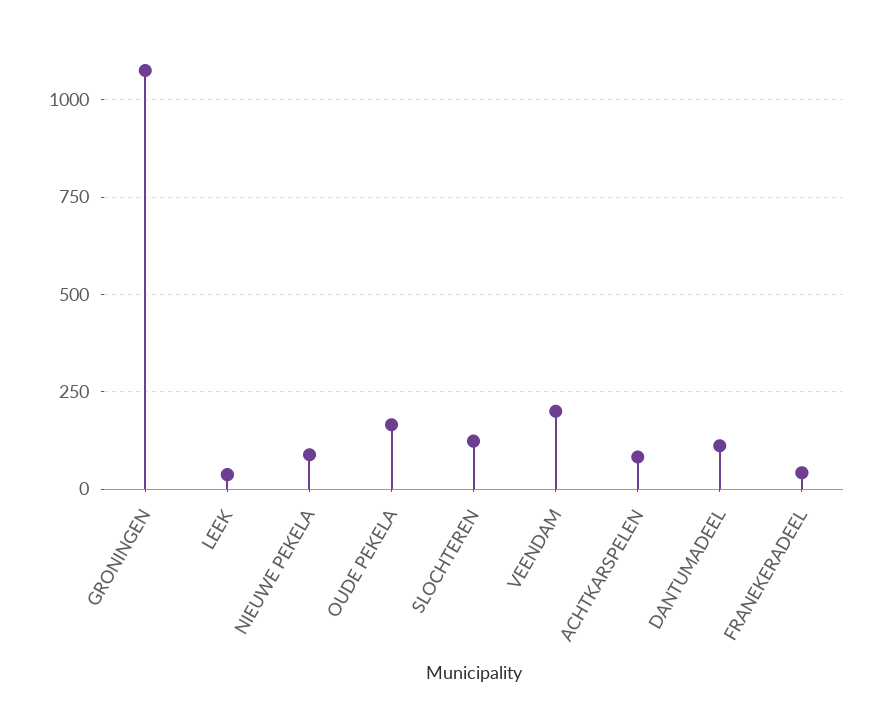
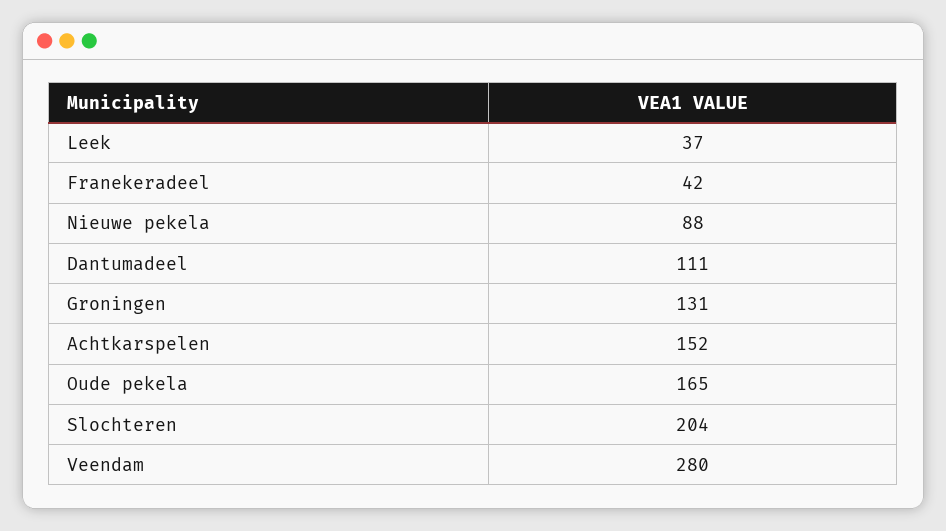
  {
-   "GRONINGEN": 1075,
+   "GRONINGEN": 131,
    "LEEK": 37,
    "NIEUWE PEKELA": 88,
    "OUDE PEKELA": 165,
-   "SLOCHTEREN": 125,
+   "SLOCHTEREN": 204,
-   "VEENDAM": 200,
+   "VEENDAM": 280,
-   "ACHTKARSPELEN": 75,
+   "ACHTKARSPELEN": 152,
    "DANTUMADEEL": 111,
    "FRANEKERADEEL": 42
  }

